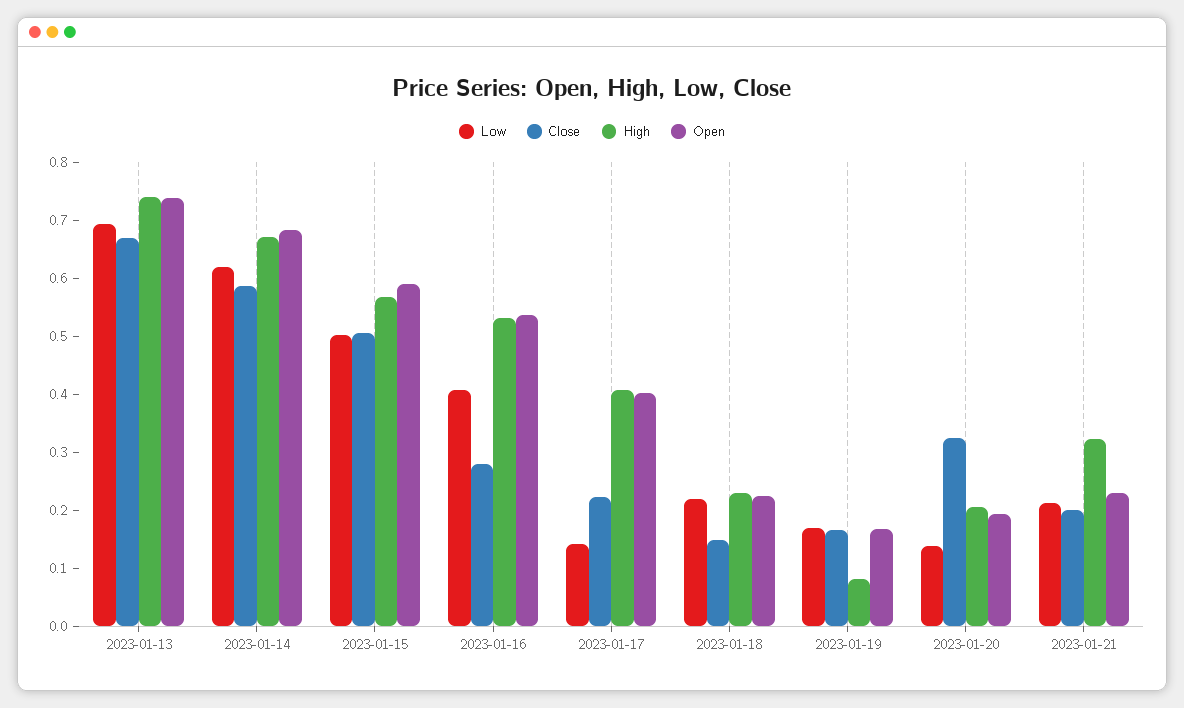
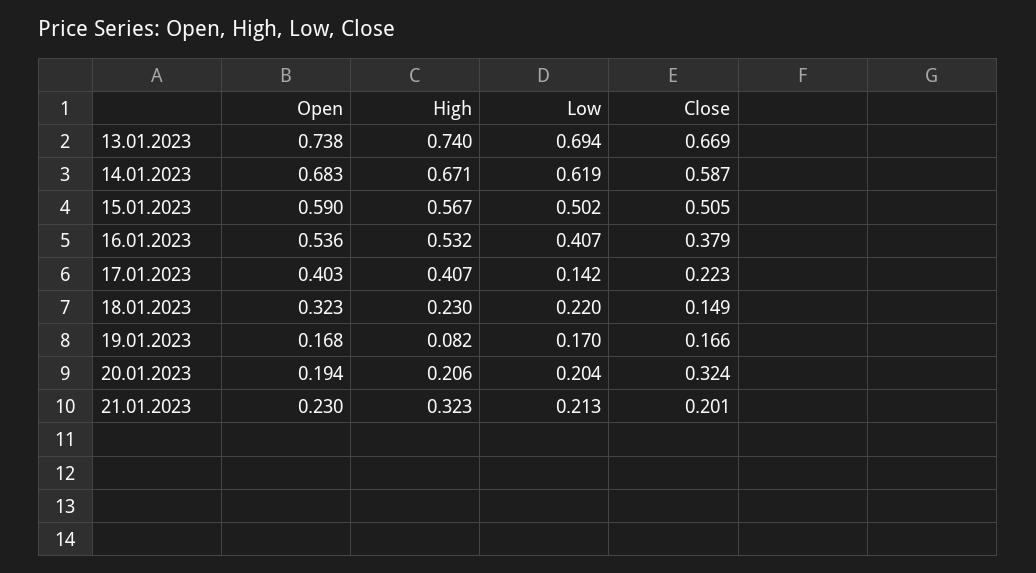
  {
    "Low": {
      "2023-01-13": 0.694,
      "2023-01-14": 0.619,
      "2023-01-15": 0.502,
      "2023-01-16": 0.407,
      "2023-01-17": 0.142,
      "2023-01-18": 0.22,
      "2023-01-19": 0.17,
-     "2023-01-20": 0.14,
+     "2023-01-20": 0.204,
      "2023-01-21": 0.213
    },
    "Close": {
      "2023-01-13": 0.669,
      "2023-01-14": 0.587,
      "2023-01-15": 0.505,
-     "2023-01-16": 0.28,
+     "2023-01-16": 0.379,
      "2023-01-17": 0.223,
      "2023-01-18": 0.149,
      "2023-01-19": 0.166,
      "2023-01-20": 0.324,
      "2023-01-21": 0.201
    },
    "High": {
      "2023-01-13": 0.74,
      "2023-01-14": 0.671,
      "2023-01-15": 0.567,
      "2023-01-16": 0.532,
      "2023-01-17": 0.407,
      "2023-01-18": 0.23,
      "2023-01-19": 0.082,
      "2023-01-20": 0.206,
      "2023-01-21": 0.323
    },
    "Open": {
      "2023-01-13": 0.738,
      "2023-01-14": 0.683,
      "2023-01-15": 0.59,
      "2023-01-16": 0.536,
      "2023-01-17": 0.403,
-     "2023-01-18": 0.22,
+     "2023-01-18": 0.323,
      "2023-01-19": 0.168,
      "2023-01-20": 0.194,
      "2023-01-21": 0.23
    }
  }

